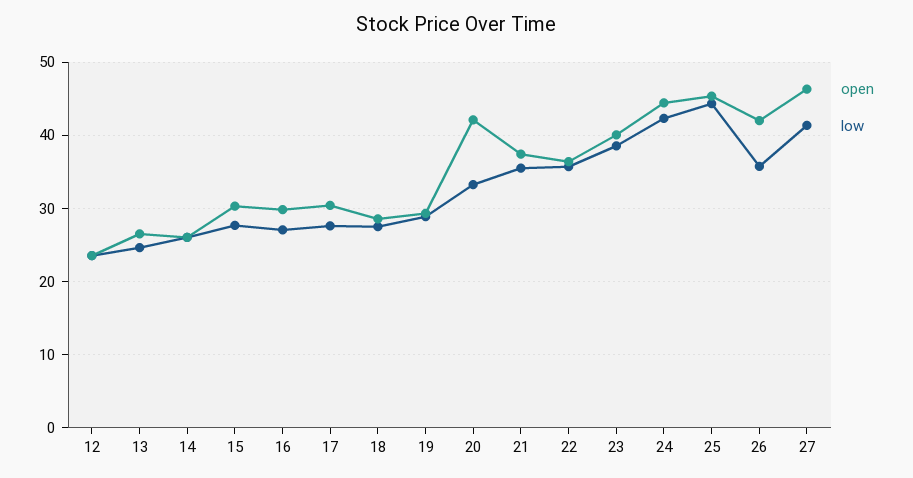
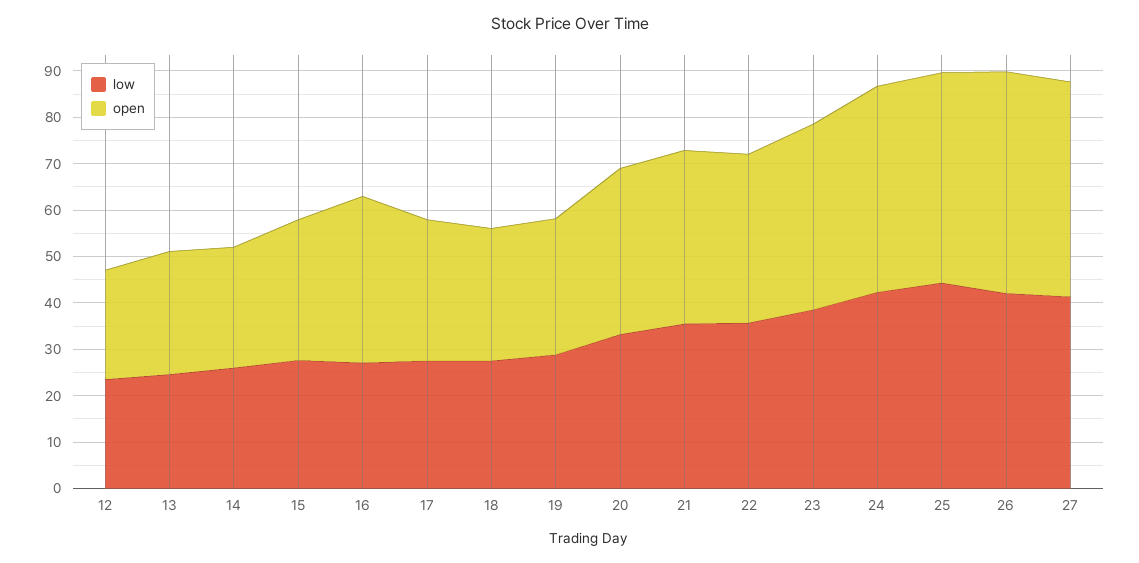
  {
    "open": {
      "12": 24,
      "13": 27,
      "14": 26,
      "15": 30,
-     "16": 30,
+     "16": 36,
      "17": 30,
      "18": 29,
      "19": 29,
-     "20": 42,
+     "20": 36,
      "21": 37,
      "22": 36,
      "23": 40,
      "24": 44,
      "25": 45,
-     "26": 42,
+     "26": 48,
      "27": 46
    },
    "low": {
      "12": 24,
      "13": 25,
      "14": 26,
      "15": 28,
      "16": 27,
      "17": 28,
      "18": 28,
      "19": 29,
      "20": 33,
      "21": 36,
      "22": 36,
      "23": 39,
      "24": 42,
      "25": 44,
-     "26": 36,
+     "26": 42,
      "27": 41
    }
  }

